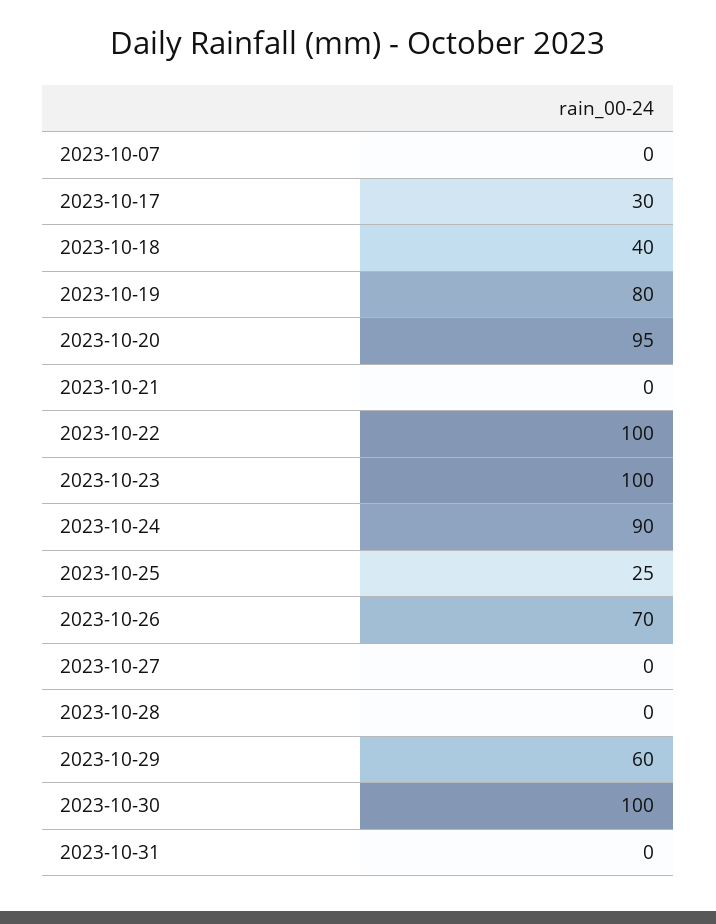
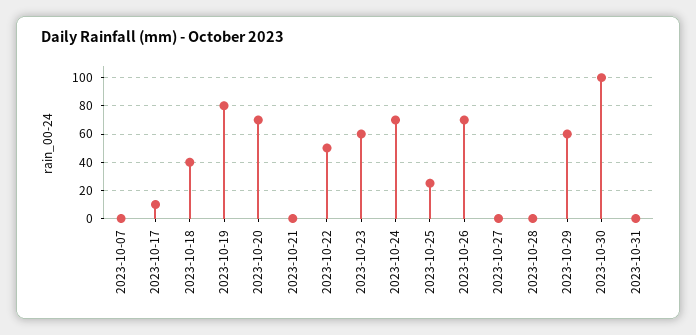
  {
    "2023-10-07": 0,
-   "2023-10-17": 30,
+   "2023-10-17": 10,
    "2023-10-18": 40,
    "2023-10-19": 80,
-   "2023-10-20": 95,
+   "2023-10-20": 70,
    "2023-10-21": 0,
-   "2023-10-22": 100,
+   "2023-10-22": 50,
-   "2023-10-23": 100,
+   "2023-10-23": 60,
-   "2023-10-24": 90,
+   "2023-10-24": 70,
    "2023-10-25": 25,
    "2023-10-26": 70,
    "2023-10-27": 0,
    "2023-10-28": 0,
    "2023-10-29": 60,
    "2023-10-30": 100,
    "2023-10-31": 0
  }

